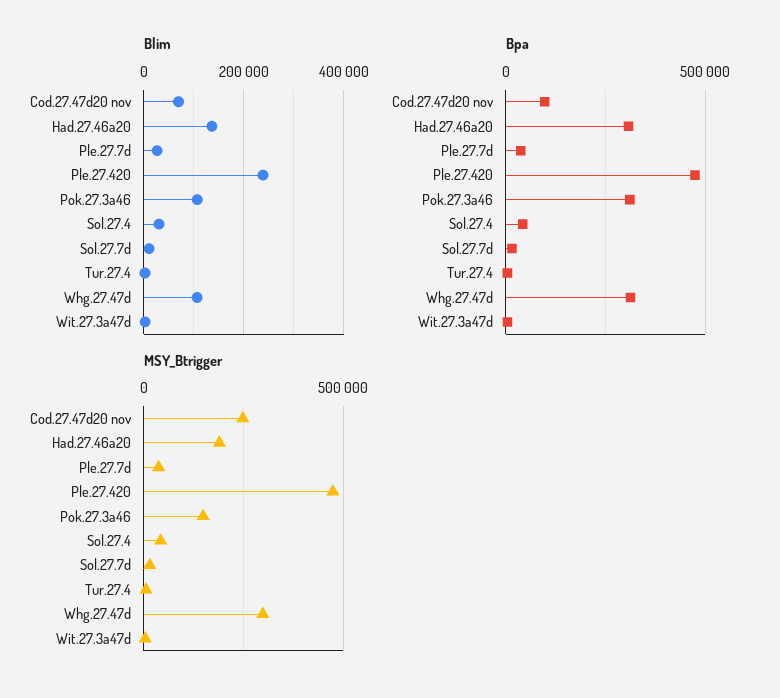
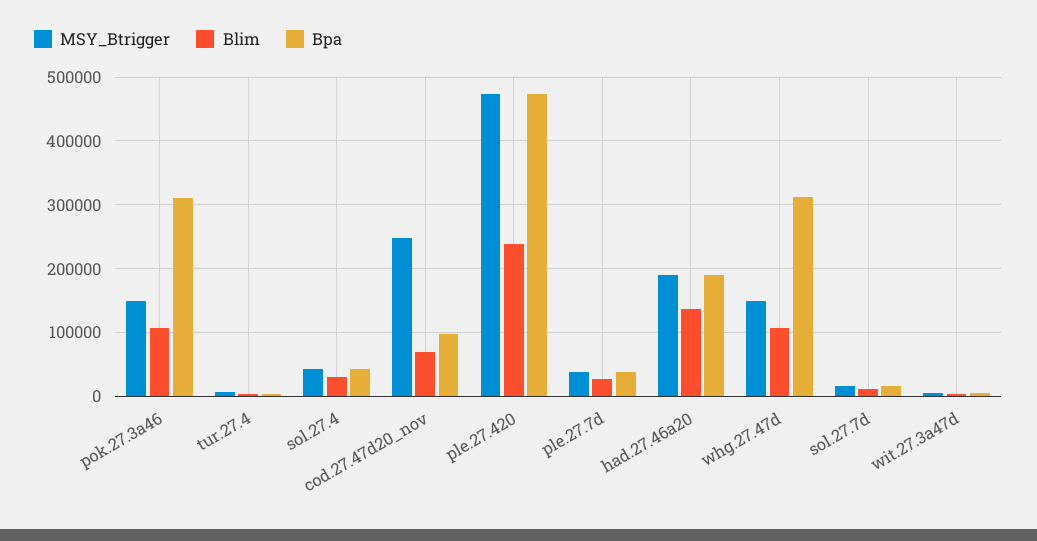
  {
    "Blim": {
      "Cod.27.47d20 nov": 70000,
      "Had.27.46a20": 140000,
      "Ple.27.7d": 30000,
      "Ple.27.420": 240000,
      "Pok.27.3a46": 110000,
      "Sol.27.4": 30000,
      "Sol.27.7d": 10000,
      "Tur.27.4": 0,
      "Whg.27.47d": 110000,
      "Wit.27.3a47d": 0
    },
    "Bpa": {
      "Cod.27.47d20 nov": 100000,
-     "Had.27.46a20": 300000,
+     "Had.27.46a20": 190000,
      "Ple.27.7d": 40000,
      "Ple.27.420": 470000,
      "Pok.27.3a46": 310000,
      "Sol.27.4": 40000,
      "Sol.27.7d": 20000,
      "Tur.27.4": 0,
      "Whg.27.47d": 310000,
      "Wit.27.3a47d": 0
    },
    "MSY_Btrigger": {
      "Cod.27.47d20 nov": 250000,
      "Had.27.46a20": 190000,
      "Ple.27.7d": 40000,
      "Ple.27.420": 470000,
      "Pok.27.3a46": 150000,
      "Sol.27.4": 40000,
      "Sol.27.7d": 20000,
      "Tur.27.4": 10000,
-     "Whg.27.47d": 300000,
+     "Whg.27.47d": 150000,
      "Wit.27.3a47d": 0
    }
  }

